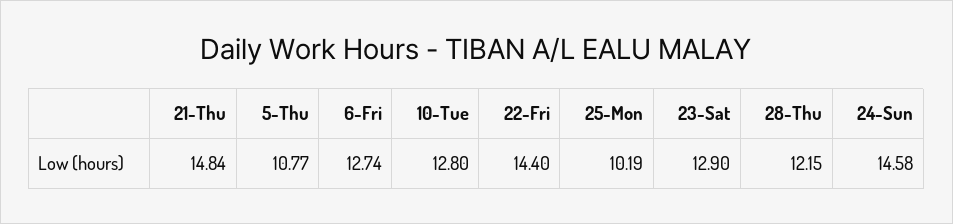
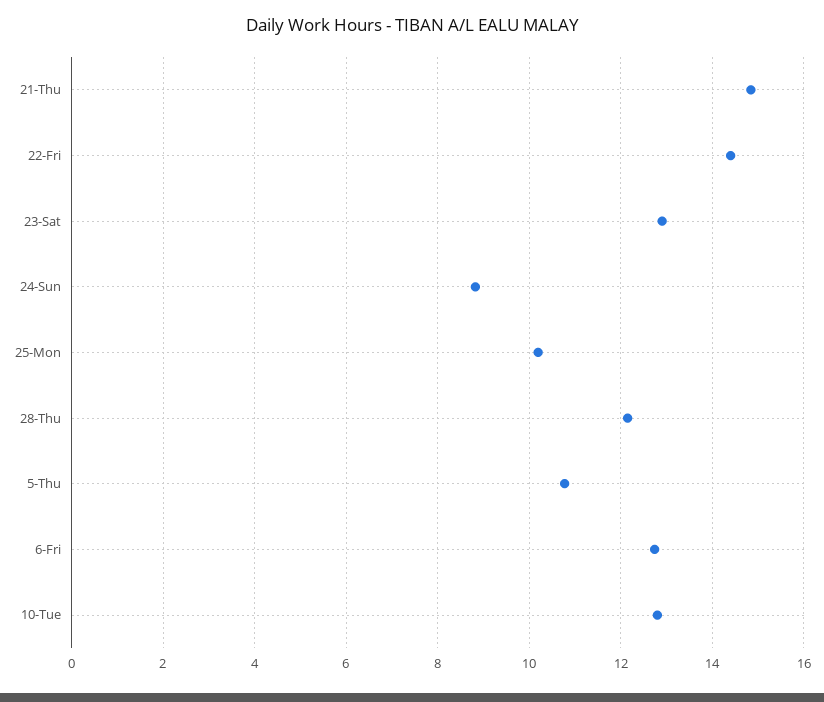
  {
    "21-Thu": 14.84,
    "5-Thu": 10.77,
    "6-Fri": 12.74,
    "10-Tue": 12.8,
    "22-Fri": 14.4,
    "25-Mon": 10.19,
    "23-Sat": 12.9,
    "28-Thu": 12.15,
-   "24-Sun": 14.58
+   "24-Sun": 8.8
  }

